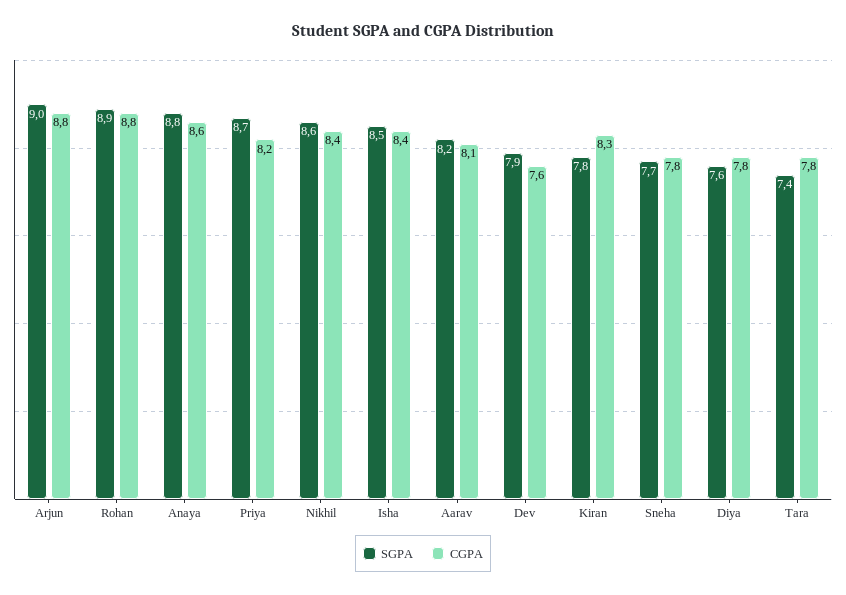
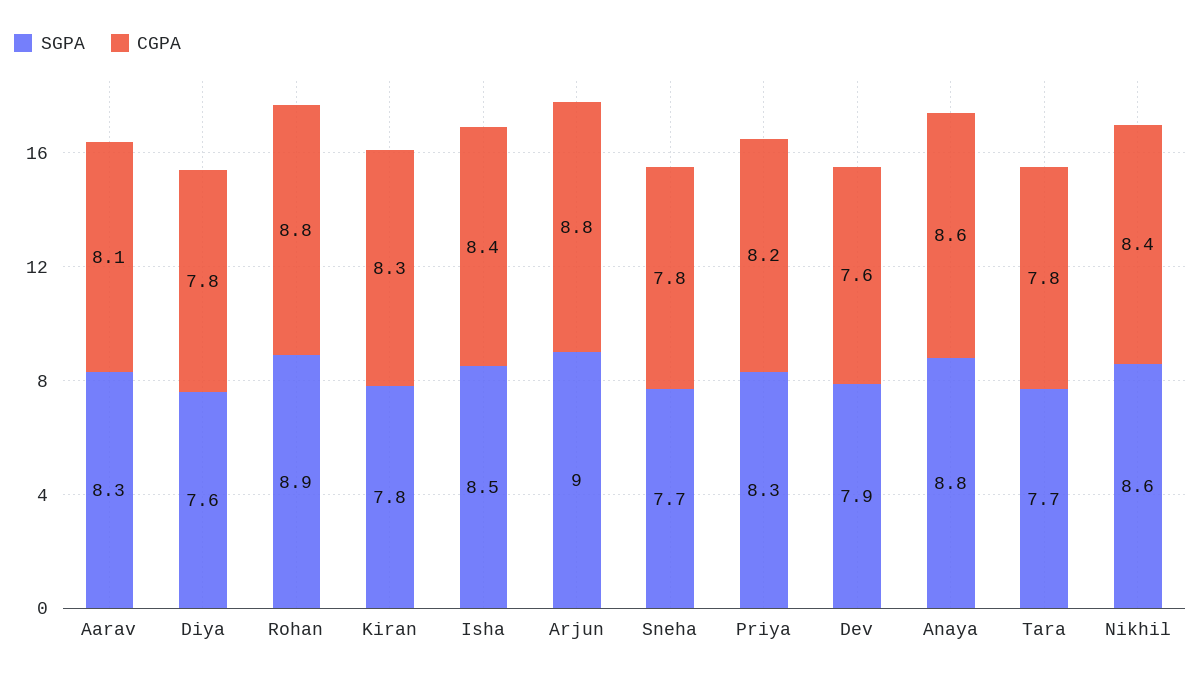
  {
    "SGPA": {
      "Arjun": 9,
      "Rohan": 8.9,
      "Anaya": 8.8,
-     "Priya": 8.7,
+     "Priya": 8.3,
      "Nikhil": 8.6,
      "Isha": 8.5,
-     "Aarav": 8.2,
+     "Aarav": 8.3,
      "Dev": 7.9,
      "Kiran": 7.8,
      "Sneha": 7.7,
      "Diya": 7.6,
-     "Tara": 7.4
+     "Tara": 7.7
    },
    "CGPA": {
      "Arjun": 8.8,
      "Rohan": 8.8,
      "Anaya": 8.6,
      "Priya": 8.2,
      "Nikhil": 8.4,
      "Isha": 8.4,
      "Aarav": 8.1,
      "Dev": 7.6,
      "Kiran": 8.3,
      "Sneha": 7.8,
      "Diya": 7.8,
      "Tara": 7.8
    }
  }

